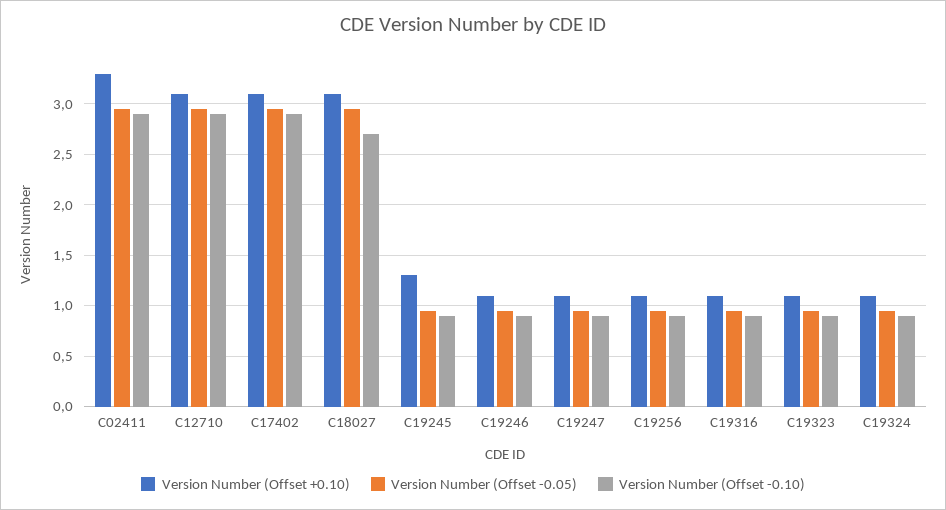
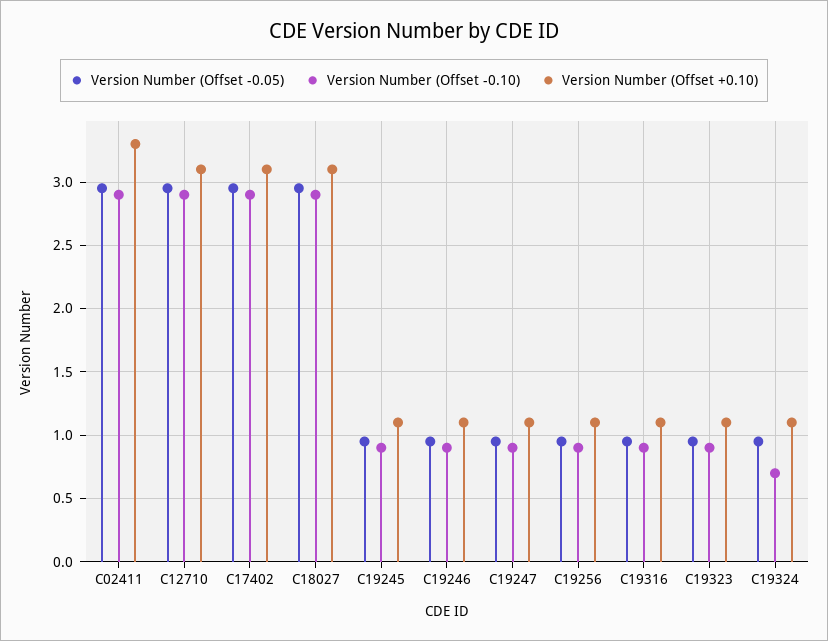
  {
    "Version Number (Offset +0.10)": {
      "C02411": 3.3,
      "C12710": 3.1,
      "C17402": 3.1,
      "C18027": 3.1,
-     "C19245": 1.3,
+     "C19245": 1.1,
      "C19246": 1.1,
      "C19247": 1.1,
      "C19256": 1.1,
      "C19316": 1.1,
      "C19323": 1.1,
      "C19324": 1.1
    },
    "Version Number (Offset -0.05)": {
      "C02411": 2.95,
      "C12710": 2.95,
      "C17402": 2.95,
      "C18027": 2.95,
      "C19245": 0.95,
      "C19246": 0.95,
      "C19247": 0.95,
      "C19256": 0.95,
      "C19316": 0.95,
      "C19323": 0.95,
      "C19324": 0.95
    },
    "Version Number (Offset -0.10)": {
      "C02411": 2.9,
      "C12710": 2.9,
      "C17402": 2.9,
-     "C18027": 2.7,
+     "C18027": 2.9,
      "C19245": 0.9,
      "C19246": 0.9,
      "C19247": 0.9,
      "C19256": 0.9,
      "C19316": 0.9,
      "C19323": 0.9,
-     "C19324": 0.9
+     "C19324": 0.7
    }
  }

